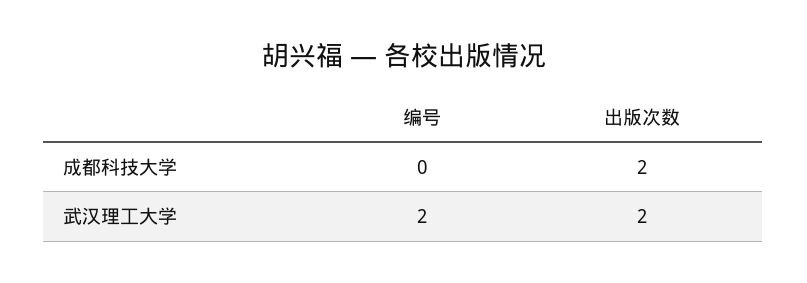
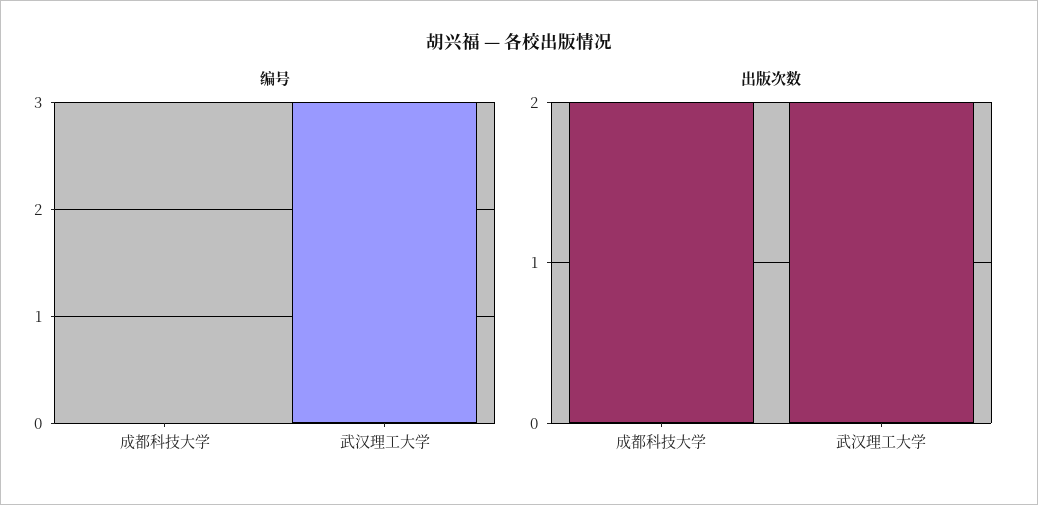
  {
    "编号": {
      "成都科技大学": 0,
-     "武汉理工大学": 2
+     "武汉理工大学": 3
    },
    "出版次数": {
      "成都科技大学": 2,
      "武汉理工大学": 2
    }
  }

